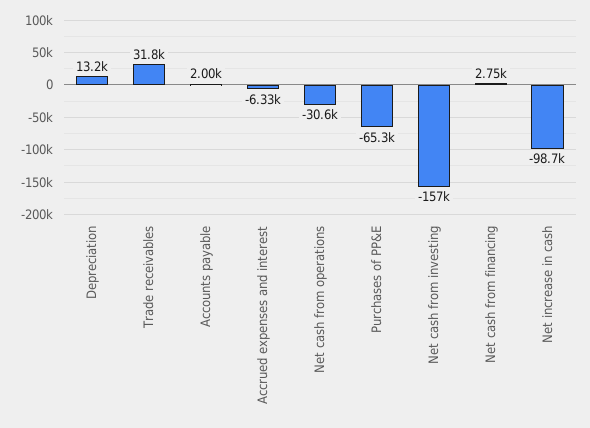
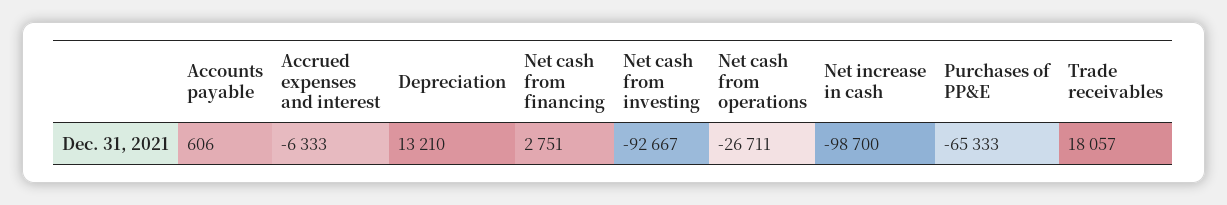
  {
    "Depreciation": 13210,
-   "Trade receivables": 31800,
+   "Trade receivables": 18057,
-   "Accounts payable": 2000,
+   "Accounts payable": 606,
    "Accrued expenses and interest": -6333,
-   "Net cash from operations": -30600,
+   "Net cash from operations": -26711,
    "Purchases of PP&E": -65333,
-   "Net cash from investing": -157000,
+   "Net cash from investing": -92667,
    "Net cash from financing": 2751,
    "Net increase in cash": -98700
  }

